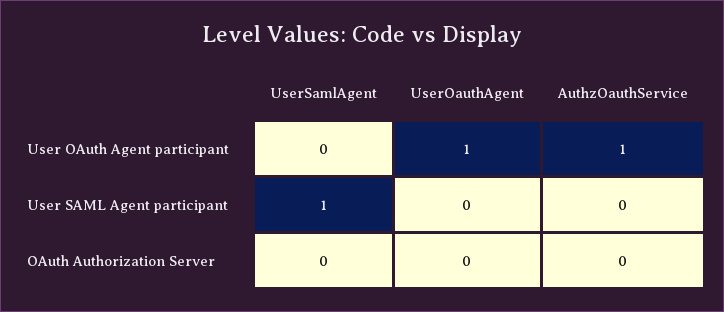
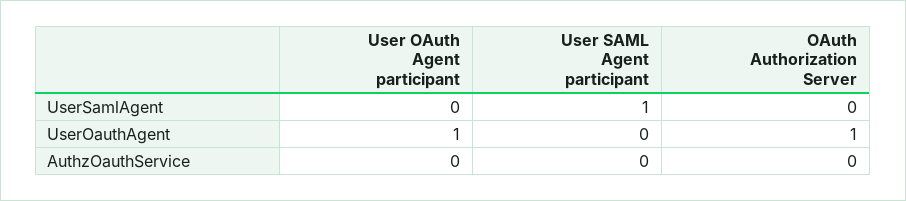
  {
    "UserSamlAgent": {
      "User OAuth Agent participant": 0,
      "User SAML Agent participant": 1,
      "OAuth Authorization Server": 0
    },
    "UserOauthAgent": {
      "User OAuth Agent participant": 1,
      "User SAML Agent participant": 0,
-     "OAuth Authorization Server": 0
+     "OAuth Authorization Server": 1
    },
    "AuthzOauthService": {
-     "User OAuth Agent participant": 1,
+     "User OAuth Agent participant": 0,
      "User SAML Agent participant": 0,
      "OAuth Authorization Server": 0
    }
  }

